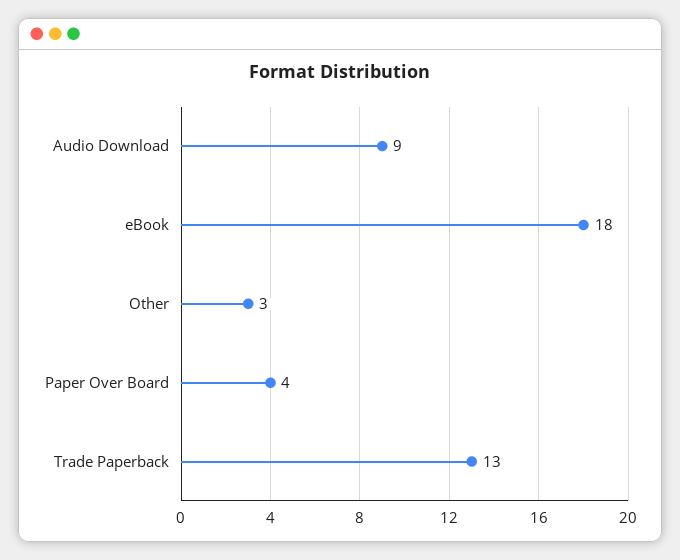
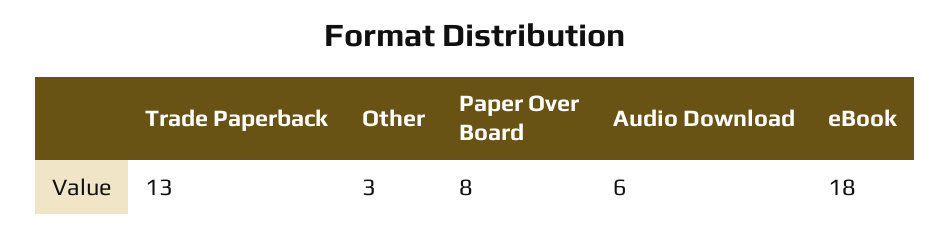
  {
-   "Audio Download": 9,
+   "Audio Download": 6,
    "eBook": 18,
    "Other": 3,
-   "Paper Over Board": 4,
+   "Paper Over Board": 8,
    "Trade Paperback": 13
  }

